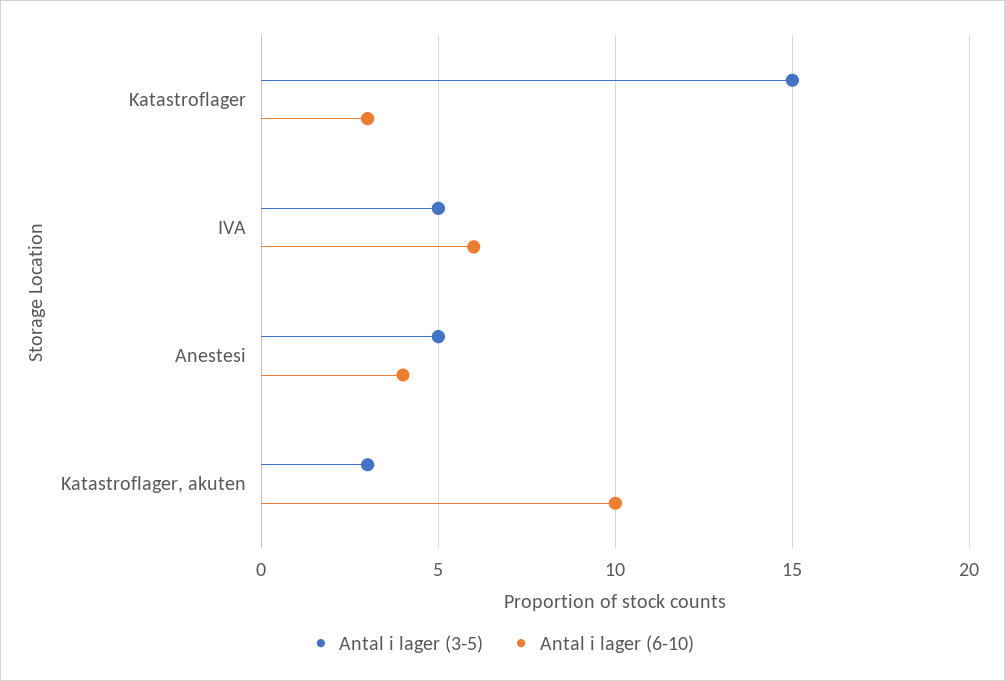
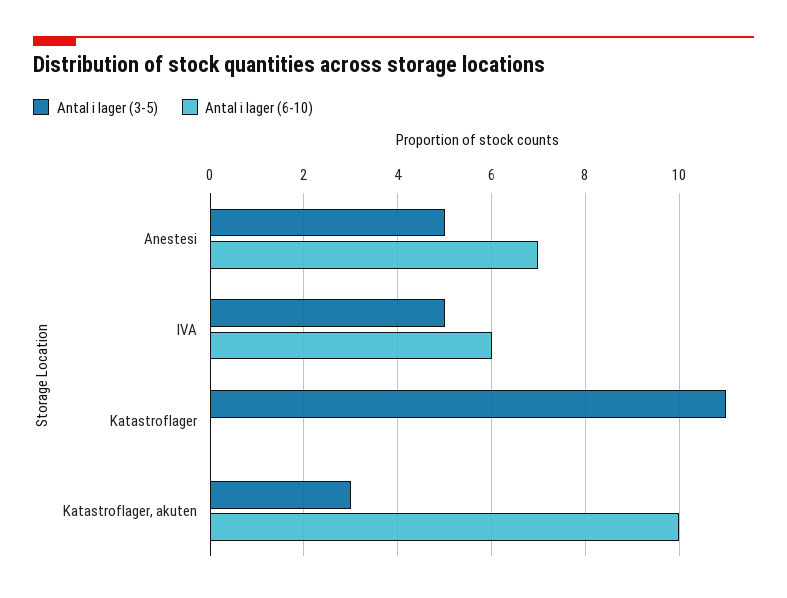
  {
    "Antal i lager (3-5)": {
-     "Katastroflager": 15,
+     "Katastroflager": 11,
      "IVA": 5,
      "Anestesi": 5,
      "Katastroflager, akuten": 3
    },
    "Antal i lager (6-10)": {
-     "Katastroflager": 3,
+     "Katastroflager": 0,
      "IVA": 6,
-     "Anestesi": 4,
+     "Anestesi": 7,
      "Katastroflager, akuten": 10
    }
  }

